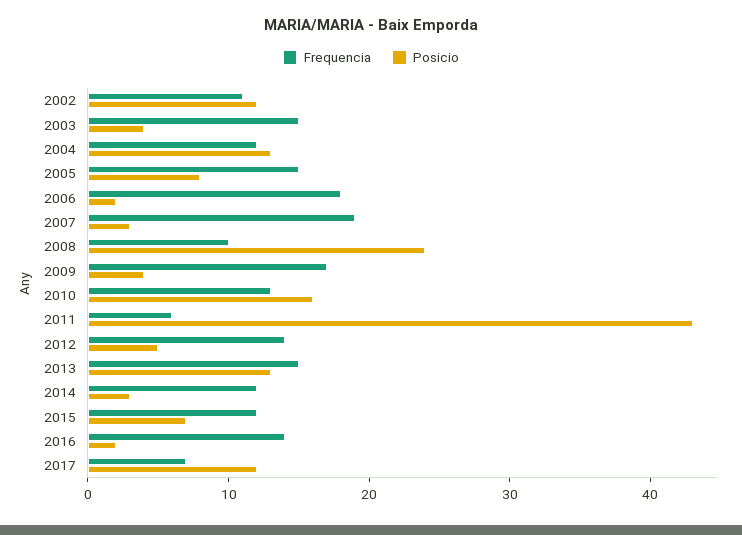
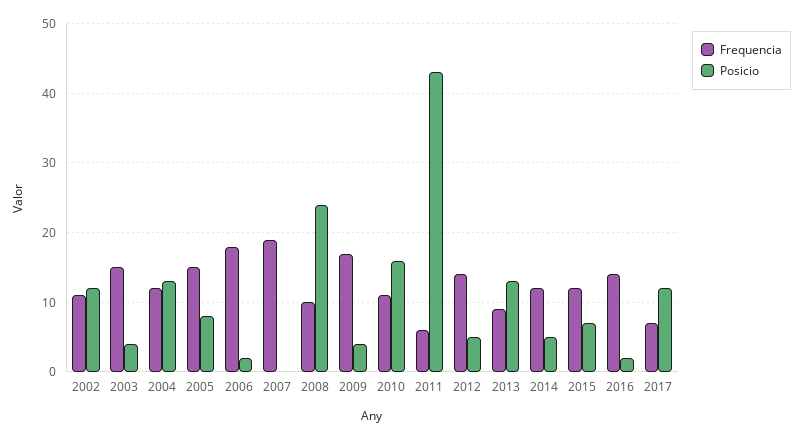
  {
    "Frequencia": {
      "2002": 11,
      "2003": 15,
      "2004": 12,
      "2005": 15,
      "2006": 18,
      "2007": 19,
      "2008": 10,
      "2009": 17,
-     "2010": 13,
+     "2010": 11,
      "2011": 6,
      "2012": 14,
-     "2013": 15,
+     "2013": 9,
      "2014": 12,
      "2015": 12,
      "2016": 14,
      "2017": 7
    },
    "Posicio": {
      "2002": 12,
      "2003": 4,
      "2004": 13,
      "2005": 8,
      "2006": 2,
-     "2007": 3,
+     "2007": 0,
      "2008": 24,
      "2009": 4,
      "2010": 16,
      "2011": 43,
      "2012": 5,
      "2013": 13,
-     "2014": 3,
+     "2014": 5,
      "2015": 7,
      "2016": 2,
      "2017": 12
    }
  }

